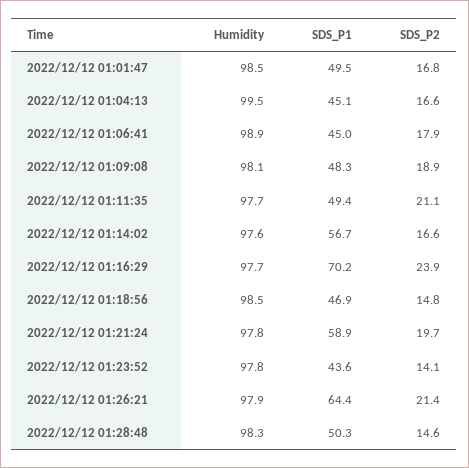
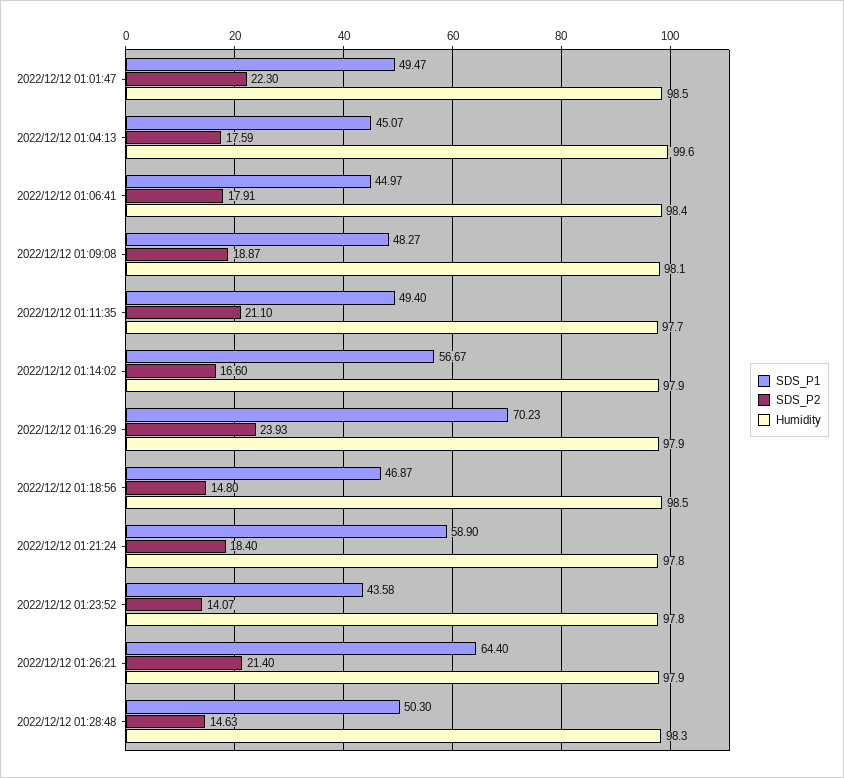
  {
    "Humidity": {
      "2022/12/12 01:01:47": 98.5,
-     "2022/12/12 01:04:13": 99.5,
+     "2022/12/12 01:04:13": 99.6,
-     "2022/12/12 01:06:41": 98.9,
+     "2022/12/12 01:06:41": 98.4,
      "2022/12/12 01:09:08": 98.1,
      "2022/12/12 01:11:35": 97.7,
-     "2022/12/12 01:14:02": 97.6,
+     "2022/12/12 01:14:02": 97.9,
-     "2022/12/12 01:16:29": 97.7,
+     "2022/12/12 01:16:29": 97.9,
      "2022/12/12 01:18:56": 98.5,
      "2022/12/12 01:21:24": 97.8,
      "2022/12/12 01:23:52": 97.8,
      "2022/12/12 01:26:21": 97.9,
      "2022/12/12 01:28:48": 98.3
    },
    "SDS_P1": {
      "2022/12/12 01:01:47": 49.47,
      "2022/12/12 01:04:13": 45.07,
      "2022/12/12 01:06:41": 44.97,
      "2022/12/12 01:09:08": 48.27,
      "2022/12/12 01:11:35": 49.4,
      "2022/12/12 01:14:02": 56.67,
      "2022/12/12 01:16:29": 70.23,
      "2022/12/12 01:18:56": 46.87,
      "2022/12/12 01:21:24": 58.9,
      "2022/12/12 01:23:52": 43.58,
      "2022/12/12 01:26:21": 64.4,
      "2022/12/12 01:28:48": 50.3
    },
    "SDS_P2": {
-     "2022/12/12 01:01:47": 16.8,
+     "2022/12/12 01:01:47": 22.3,
-     "2022/12/12 01:04:13": 16.6,
+     "2022/12/12 01:04:13": 17.59,
      "2022/12/12 01:06:41": 17.91,
      "2022/12/12 01:09:08": 18.87,
      "2022/12/12 01:11:35": 21.1,
      "2022/12/12 01:14:02": 16.6,
      "2022/12/12 01:16:29": 23.93,
      "2022/12/12 01:18:56": 14.8,
-     "2022/12/12 01:21:24": 19.7,
+     "2022/12/12 01:21:24": 18.4,
      "2022/12/12 01:23:52": 14.07,
      "2022/12/12 01:26:21": 21.4,
      "2022/12/12 01:28:48": 14.63
    }
  }

